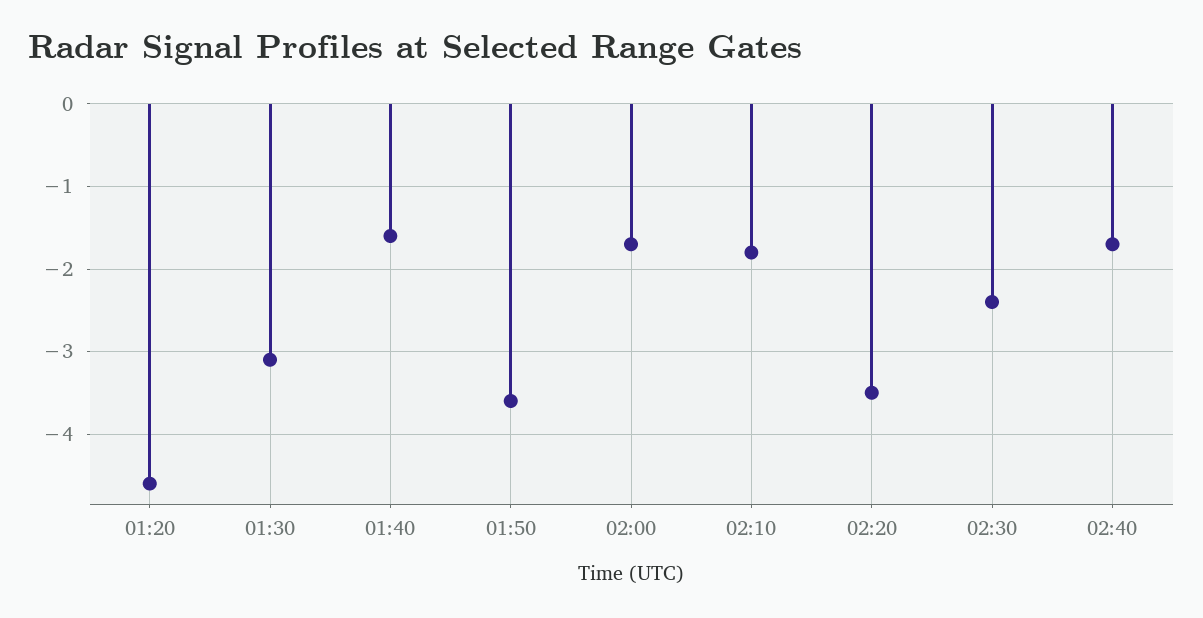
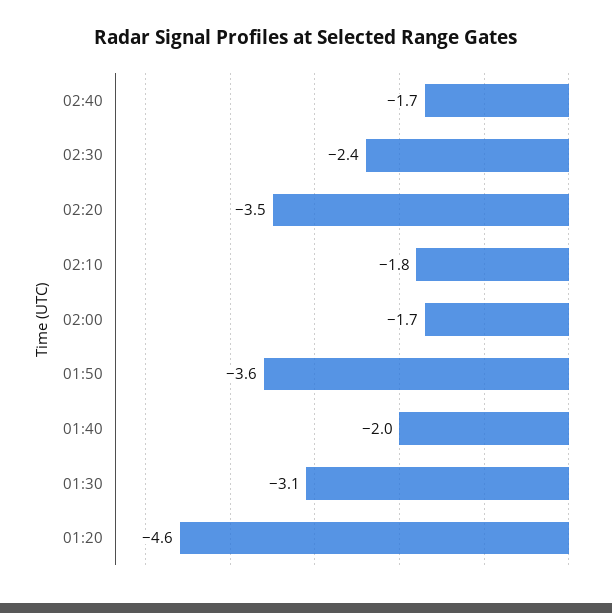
  {
    "01:20": -4.6,
    "01:30": -3.1,
-   "01:40": -1.6,
+   "01:40": -2,
    "01:50": -3.6,
    "02:00": -1.7,
    "02:10": -1.8,
    "02:20": -3.5,
    "02:30": -2.4,
    "02:40": -1.7
  }

